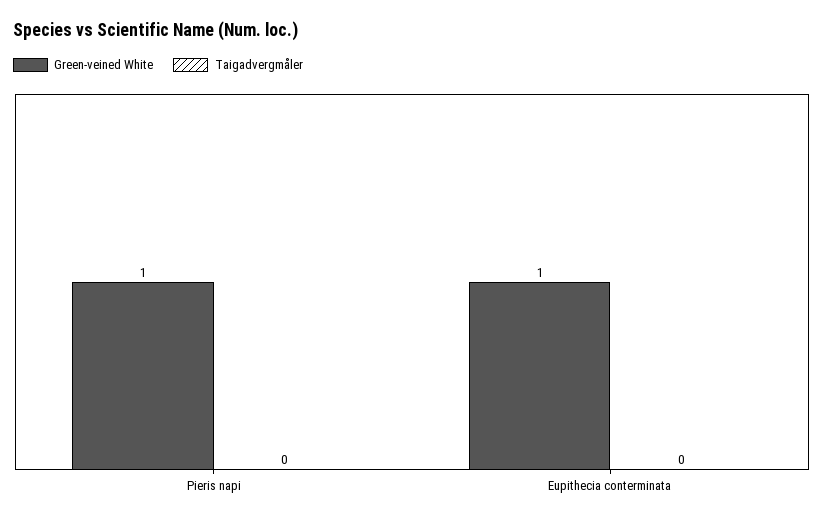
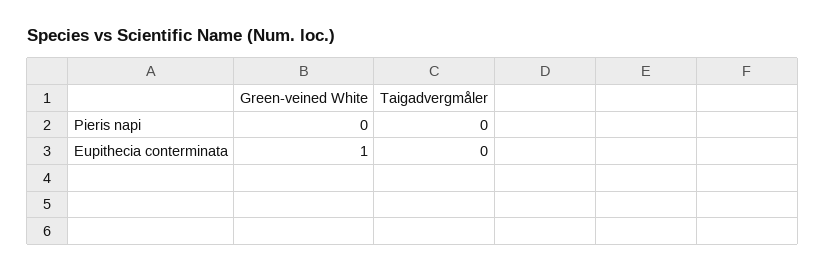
  {
    "Green-veined White": {
-     "Pieris napi": 1,
+     "Pieris napi": 0,
      "Eupithecia conterminata": 1
    },
    "Taigadvergmåler": {
      "Pieris napi": 0,
      "Eupithecia conterminata": 0
    }
  }

